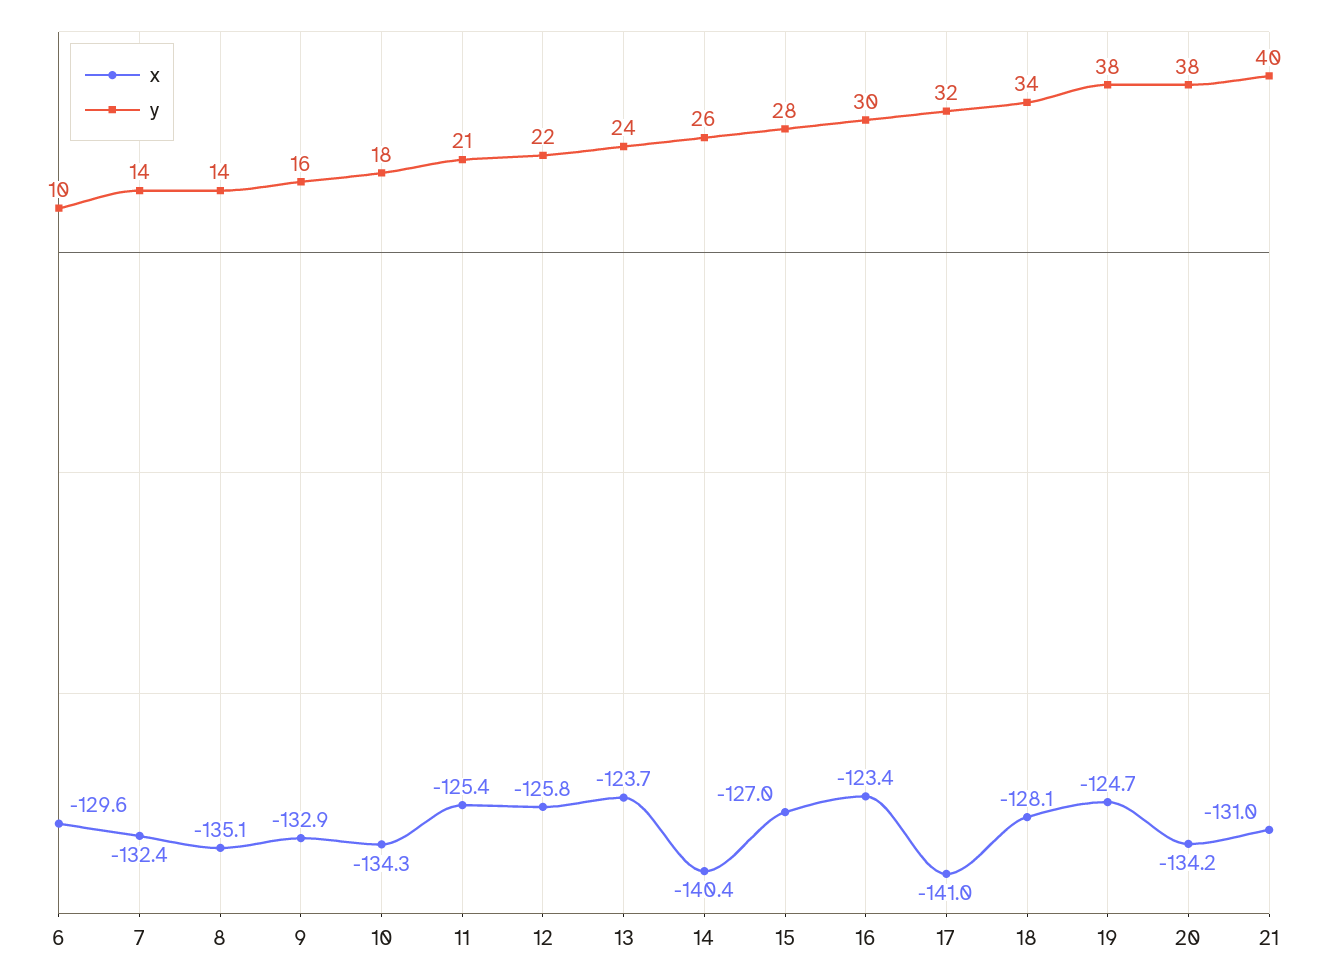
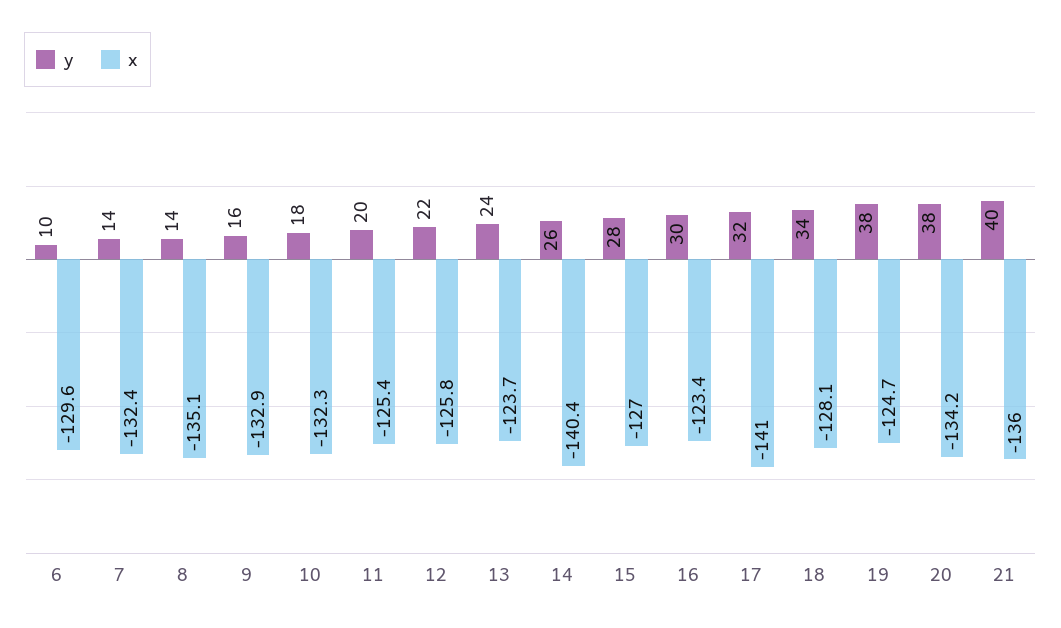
  {
    "x": {
      "6": -129.6,
      "7": -132.4,
      "8": -135.1,
      "9": -132.9,
-     "10": -134.3,
+     "10": -132.3,
      "11": -125.4,
      "12": -125.8,
      "13": -123.7,
      "14": -140.4,
      "15": -127,
      "16": -123.4,
      "17": -141,
      "18": -128.1,
      "19": -124.7,
      "20": -134.2,
-     "21": -131
+     "21": -136
    },
    "y": {
      "6": 10,
      "7": 14,
      "8": 14,
      "9": 16,
      "10": 18,
-     "11": 21,
+     "11": 20,
      "12": 22,
      "13": 24,
      "14": 26,
      "15": 28,
      "16": 30,
      "17": 32,
      "18": 34,
      "19": 38,
      "20": 38,
      "21": 40
    }
  }

